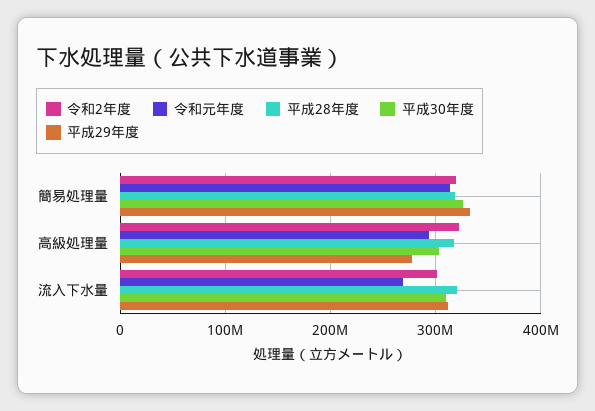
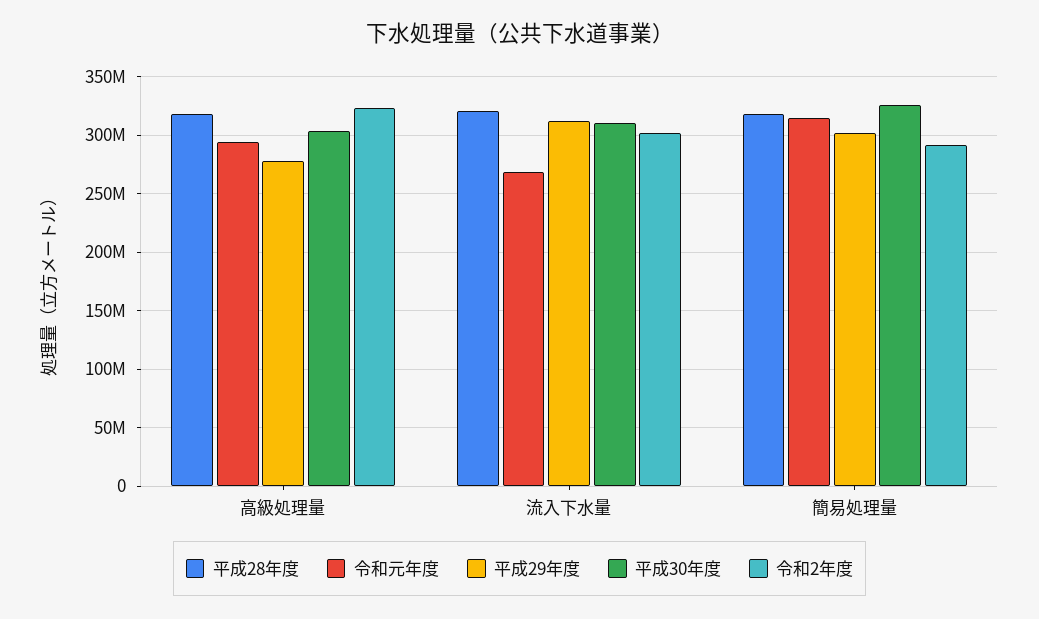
  {
    "令和2年度": {
-     "簡易処理量": 320000000,
+     "簡易処理量": 290000000,
      "高級処理量": 320000000,
      "流入下水量": 300000000
    },
    "令和元年度": {
      "簡易処理量": 310000000,
      "高級処理量": 290000000,
      "流入下水量": 270000000
    },
    "平成28年度": {
      "簡易処理量": 320000000,
      "高級処理量": 320000000,
      "流入下水量": 320000000
    },
    "平成30年度": {
      "簡易処理量": 330000000,
      "高級処理量": 300000000,
      "流入下水量": 310000000
    },
    "平成29年度": {
-     "簡易処理量": 330000000,
+     "簡易処理量": 300000000,
      "高級処理量": 280000000,
      "流入下水量": 310000000
    }
  }

